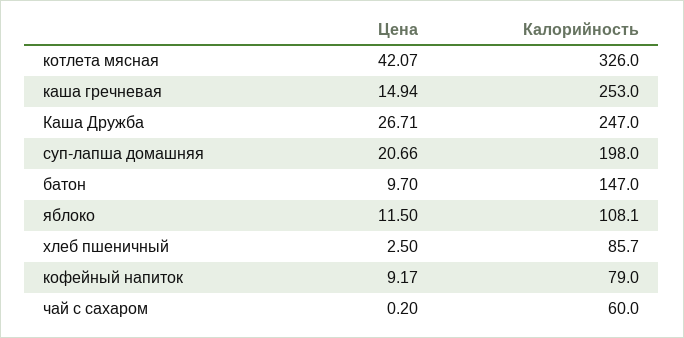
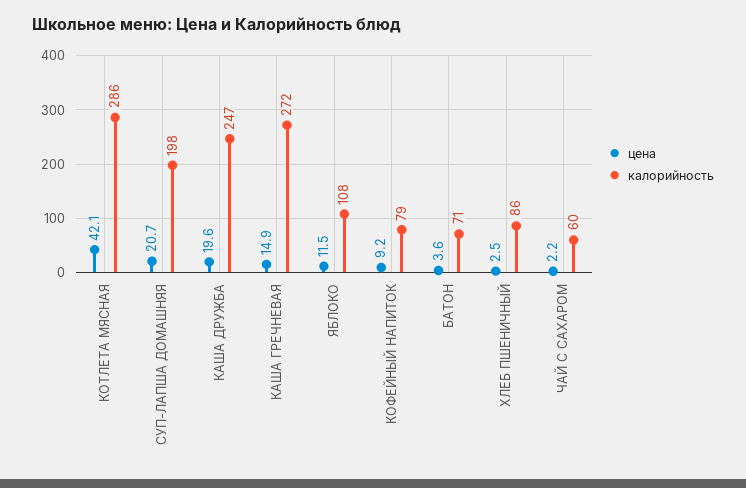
  {
    "Цена": {
      "котлета мясная": 42.07,
      "каша гречневая": 14.94,
-     "Каша Дружба": 26.71,
+     "Каша Дружба": 19.6,
      "суп-лапша домашняя": 20.66,
-     "батон": 9.7,
+     "батон": 3.6,
      "яблоко": 11.5,
      "хлеб пшеничный": 2.5,
      "кофейный напиток": 9.17,
-     "чай с сахаром": 0.2
+     "чай с сахаром": 2.2
    },
    "Калорийность": {
-     "котлета мясная": 326,
+     "котлета мясная": 286,
-     "каша гречневая": 253,
+     "каша гречневая": 272,
      "Каша Дружба": 247,
      "суп-лапша домашняя": 198,
-     "батон": 147,
+     "батон": 71,
      "яблоко": 108.1,
      "хлеб пшеничный": 85.7,
      "кофейный напиток": 79,
      "чай с сахаром": 60
    }
  }

